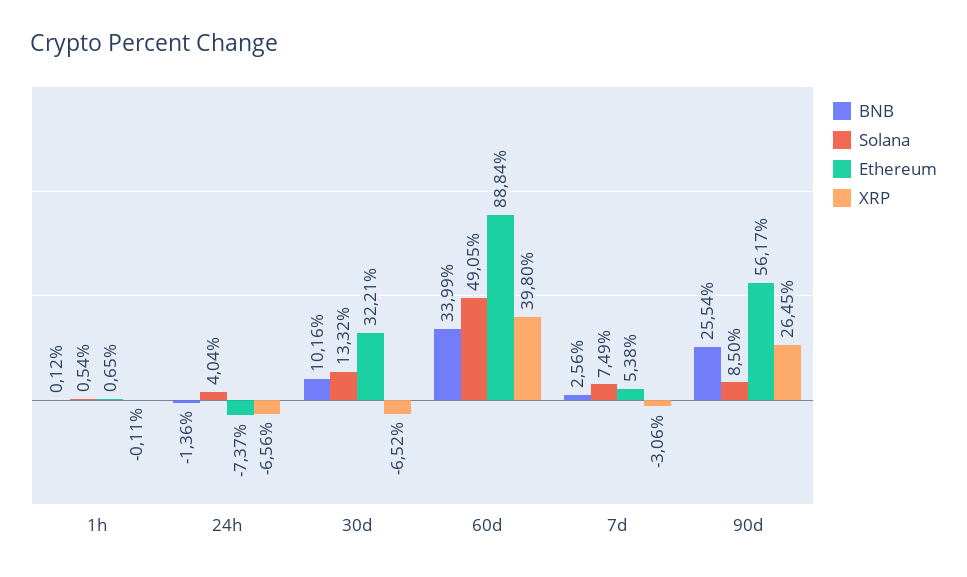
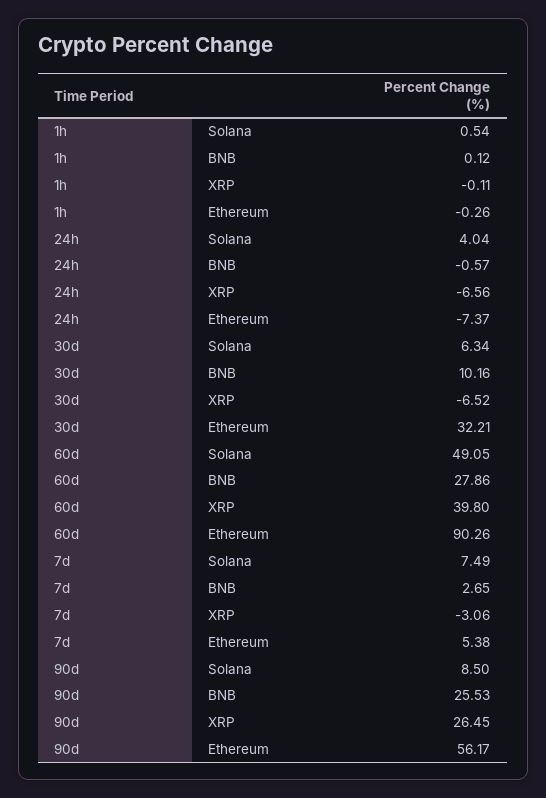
  {
    "BNB": {
      "1h": 0.12,
-     "24h": -1.36,
+     "24h": -0.57,
      "30d": 10.16,
-     "60d": 33.99,
+     "60d": 27.86,
-     "7d": 2.56,
+     "7d": 2.65,
-     "90d": 25.54
+     "90d": 25.53
    },
    "Solana": {
      "1h": 0.54,
      "24h": 4.04,
-     "30d": 13.32,
+     "30d": 6.34,
      "60d": 49.05,
      "7d": 7.49,
      "90d": 8.5
    },
    "Ethereum": {
-     "1h": 0.65,
+     "1h": -0.26,
      "24h": -7.37,
      "30d": 32.21,
-     "60d": 88.84,
+     "60d": 90.26,
      "7d": 5.38,
      "90d": 56.17
    },
    "XRP": {
      "1h": -0.11,
      "24h": -6.56,
      "30d": -6.52,
      "60d": 39.8,
      "7d": -3.06,
      "90d": 26.45
    }
  }

